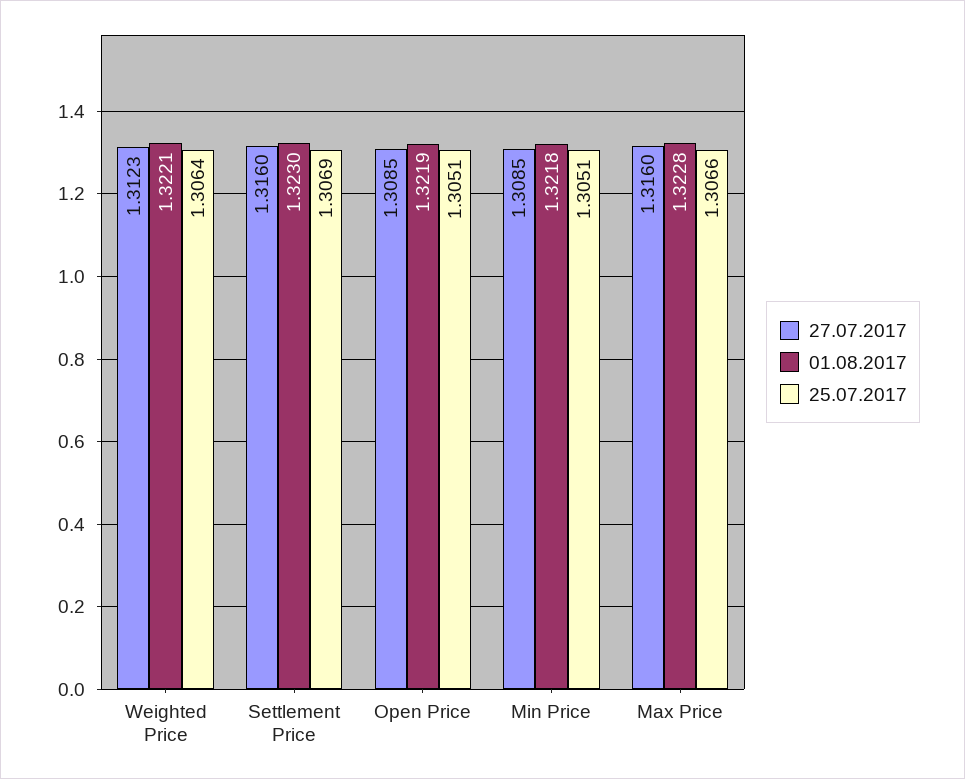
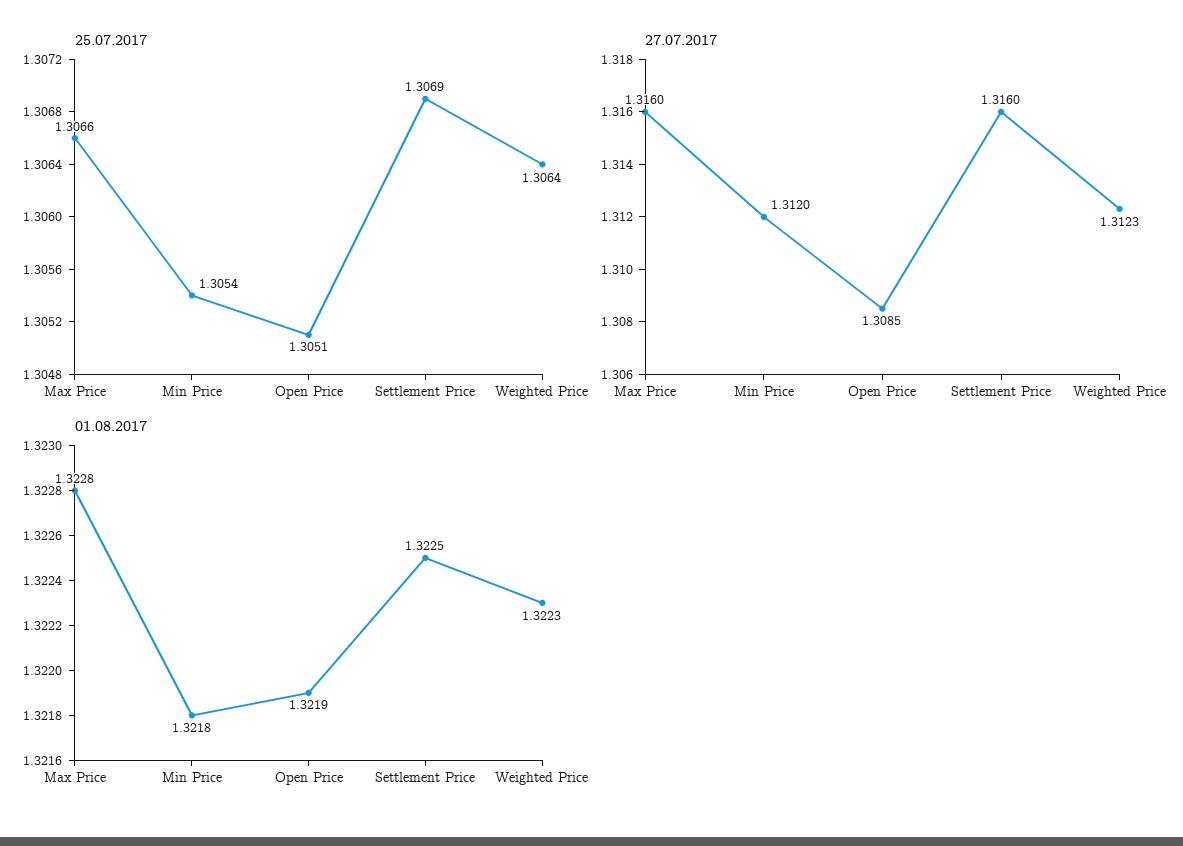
  {
    "27.07.2017": {
      "Weighted Price": 1.3123,
      "Settlement Price": 1.316,
      "Open Price": 1.3085,
-     "Min Price": 1.3085,
+     "Min Price": 1.312,
      "Max Price": 1.316
    },
    "01.08.2017": {
-     "Weighted Price": 1.3221,
+     "Weighted Price": 1.3223,
-     "Settlement Price": 1.323,
+     "Settlement Price": 1.3225,
      "Open Price": 1.3219,
      "Min Price": 1.3218,
      "Max Price": 1.3228
    },
    "25.07.2017": {
      "Weighted Price": 1.3064,
      "Settlement Price": 1.3069,
      "Open Price": 1.3051,
-     "Min Price": 1.3051,
+     "Min Price": 1.3054,
      "Max Price": 1.3066
    }
  }

